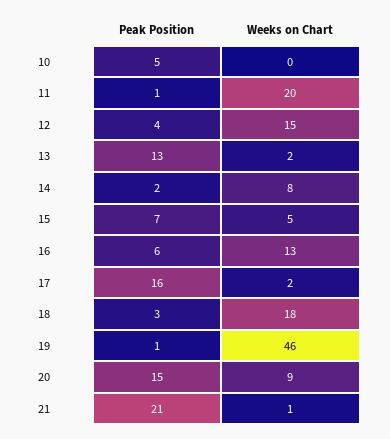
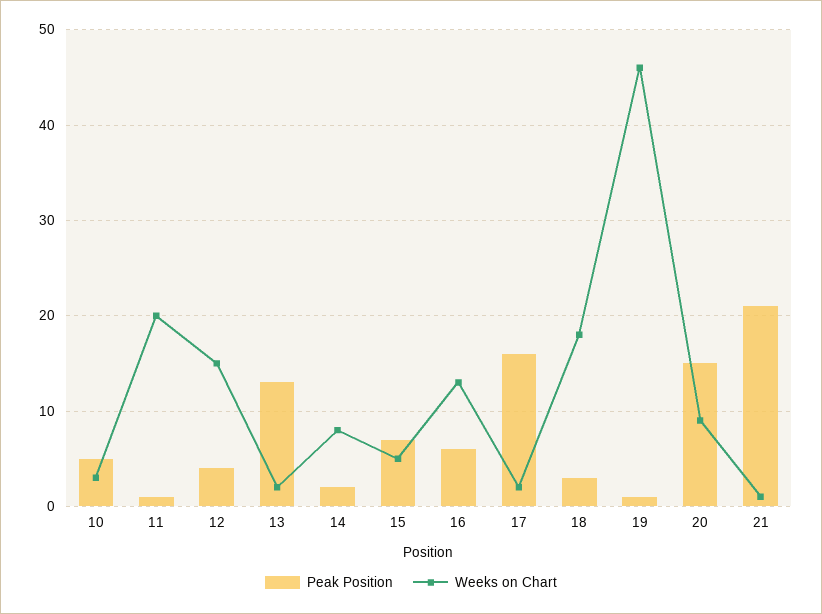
  {
    "Peak Position": {
      "10": 5,
      "11": 1,
      "12": 4,
      "13": 13,
      "14": 2,
      "15": 7,
      "16": 6,
      "17": 16,
      "18": 3,
      "19": 1,
      "20": 15,
      "21": 21
    },
    "Weeks on Chart": {
-     "10": 0,
+     "10": 3,
      "11": 20,
      "12": 15,
      "13": 2,
      "14": 8,
      "15": 5,
      "16": 13,
      "17": 2,
      "18": 18,
      "19": 46,
      "20": 9,
      "21": 1
    }
  }

